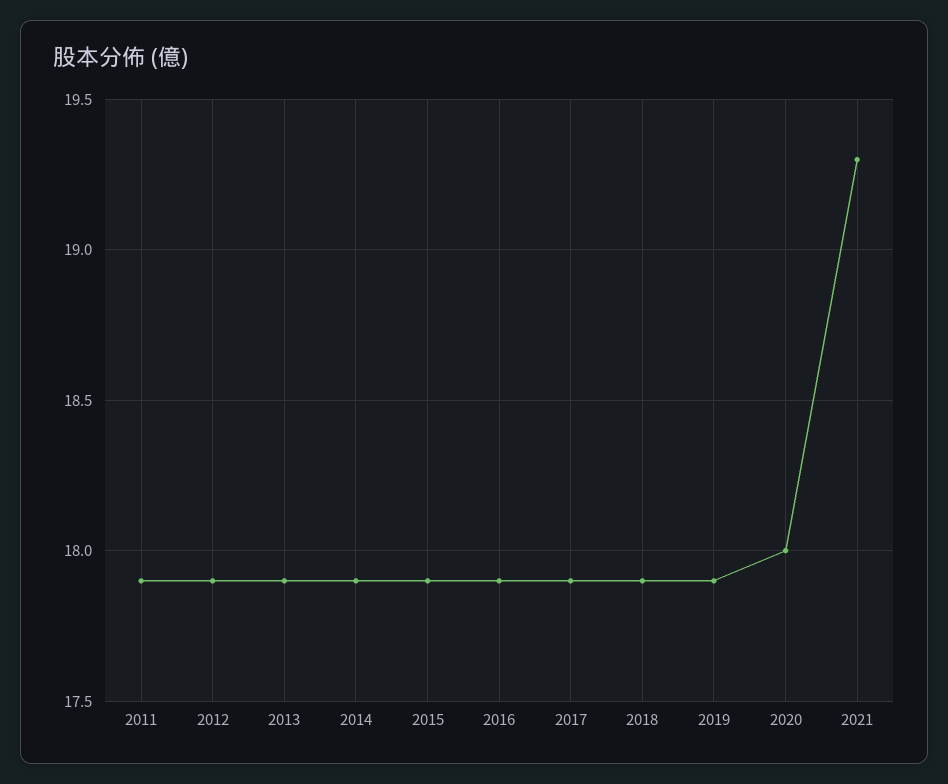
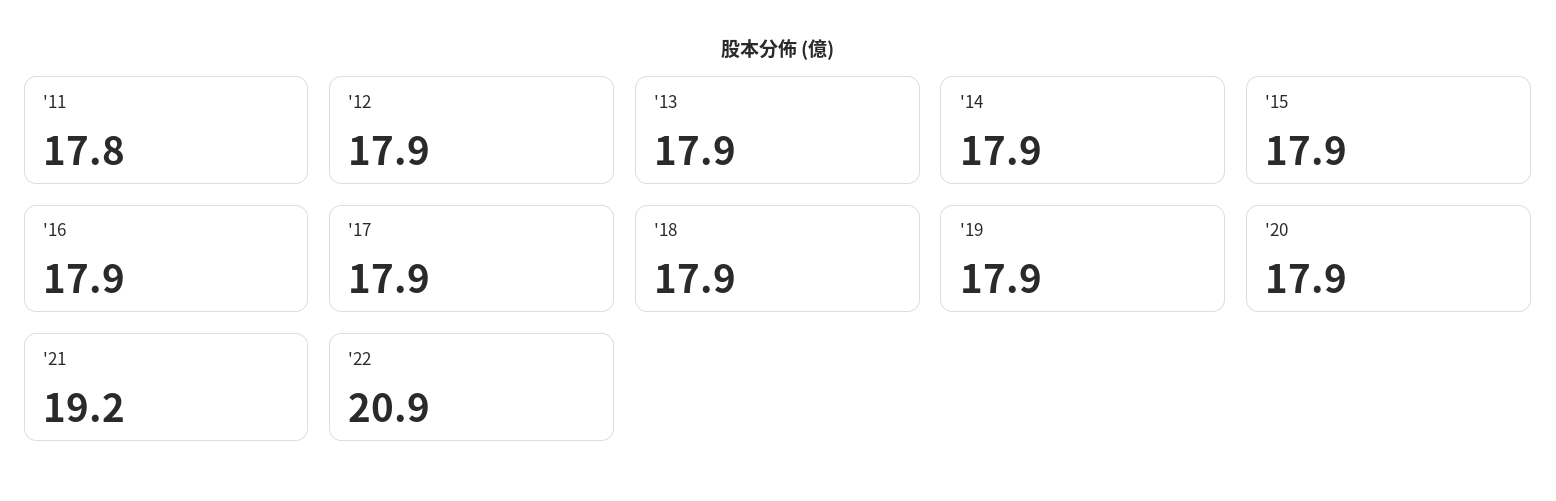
  {
-   "2011": 17.9,
+   "2011": 17.8,
    "2012": 17.9,
    "2013": 17.9,
    "2014": 17.9,
    "2015": 17.9,
    "2016": 17.9,
    "2017": 17.9,
    "2018": 17.9,
    "2019": 17.9,
-   "2020": 18,
+   "2020": 17.9,
-   "2021": 19.3
+   "2021": 19.2,
+   "'22": 20.9
  }

